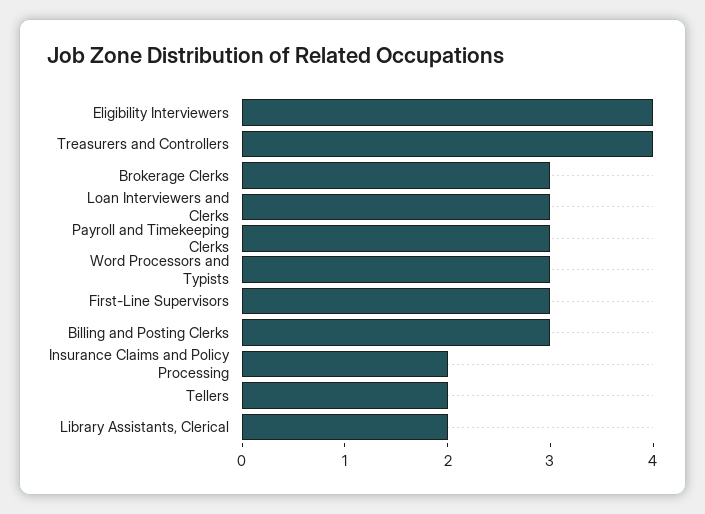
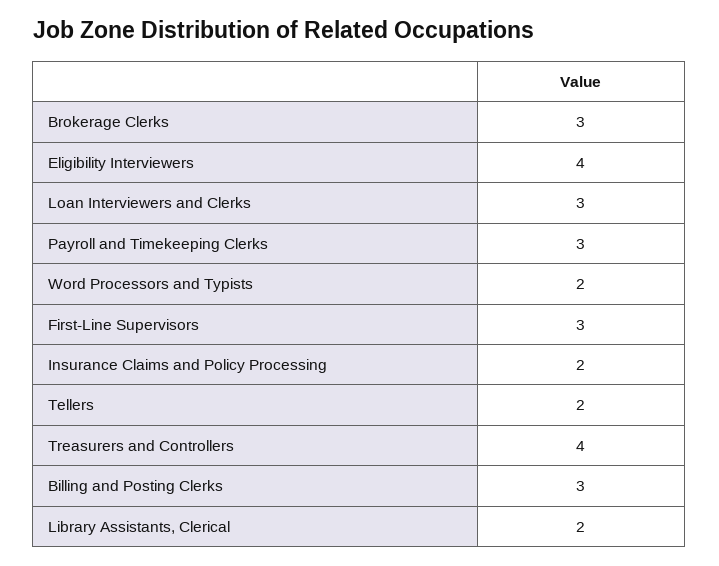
  {
    "Eligibility Interviewers": 4,
    "Treasurers and Controllers": 4,
    "Brokerage Clerks": 3,
    "Loan Interviewers and Clerks": 3,
    "Payroll and Timekeeping Clerks": 3,
-   "Word Processors and Typists": 3,
+   "Word Processors and Typists": 2,
    "First-Line Supervisors": 3,
    "Billing and Posting Clerks": 3,
    "Insurance Claims and Policy Processing": 2,
    "Tellers": 2,
    "Library Assistants, Clerical": 2
  }

